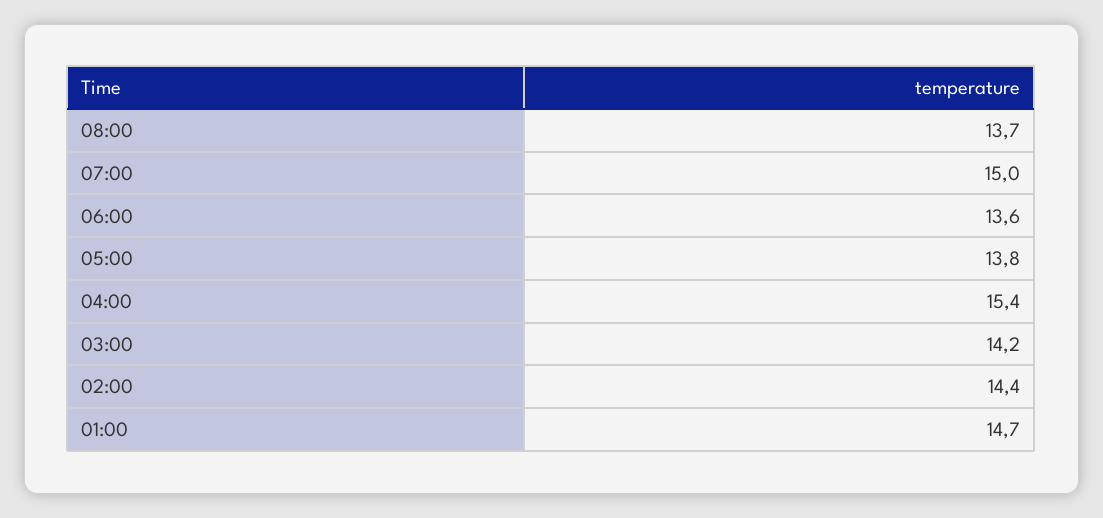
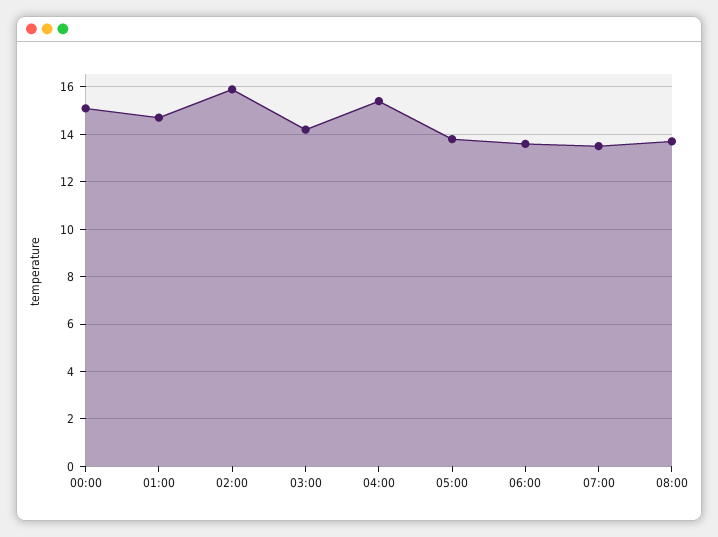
  {
    "08:00": 13.7,
-   "07:00": 15,
+   "07:00": 13.5,
    "06:00": 13.6,
    "05:00": 13.8,
    "04:00": 15.4,
    "03:00": 14.2,
-   "02:00": 14.4,
+   "02:00": 16,
-   "01:00": 14.7
+   "01:00": 14.7,
+   "00:00": 15
  }

